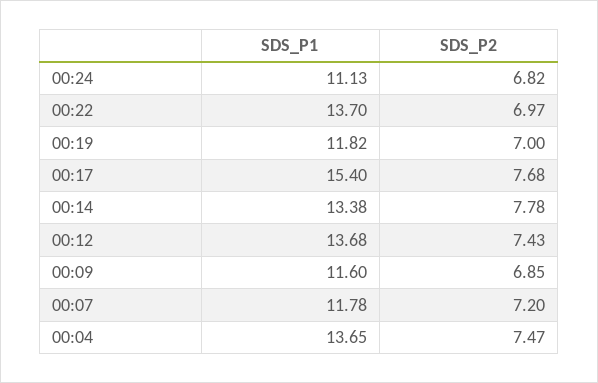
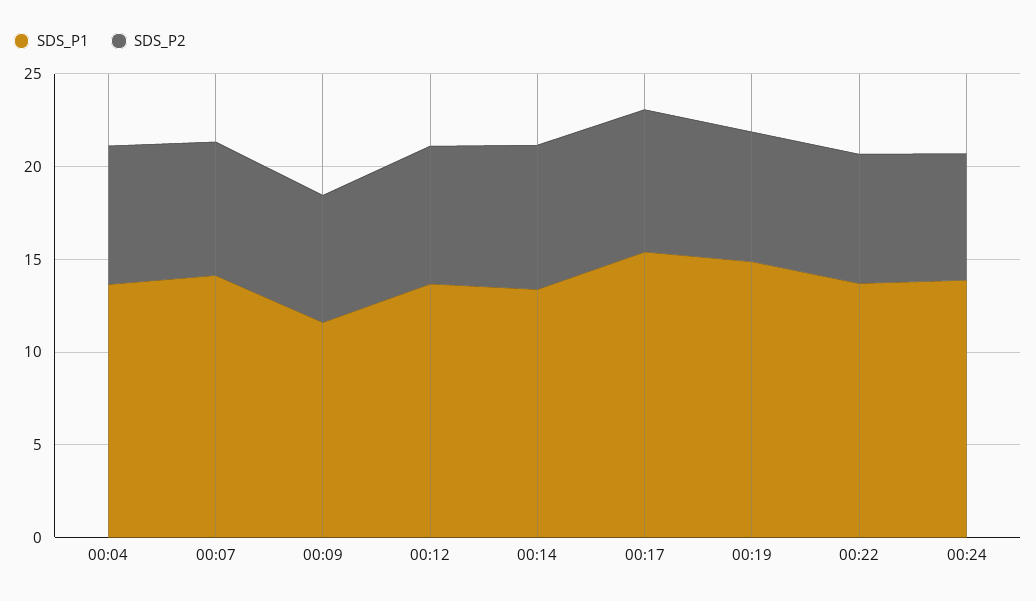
  {
    "SDS_P1": {
-     "00:24": 11.13,
+     "00:24": 14,
      "00:22": 13.7,
-     "00:19": 11.82,
+     "00:19": 15,
      "00:17": 15.4,
      "00:14": 13.38,
      "00:12": 13.68,
      "00:09": 11.6,
-     "00:07": 11.78,
+     "00:07": 14,
      "00:04": 13.65
    },
    "SDS_P2": {
      "00:24": 6.82,
      "00:22": 6.97,
      "00:19": 7,
      "00:17": 7.68,
      "00:14": 7.78,
      "00:12": 7.43,
      "00:09": 6.85,
      "00:07": 7.2,
      "00:04": 7.47
    }
  }

